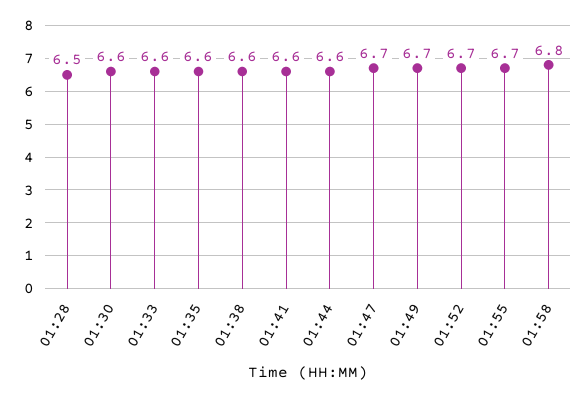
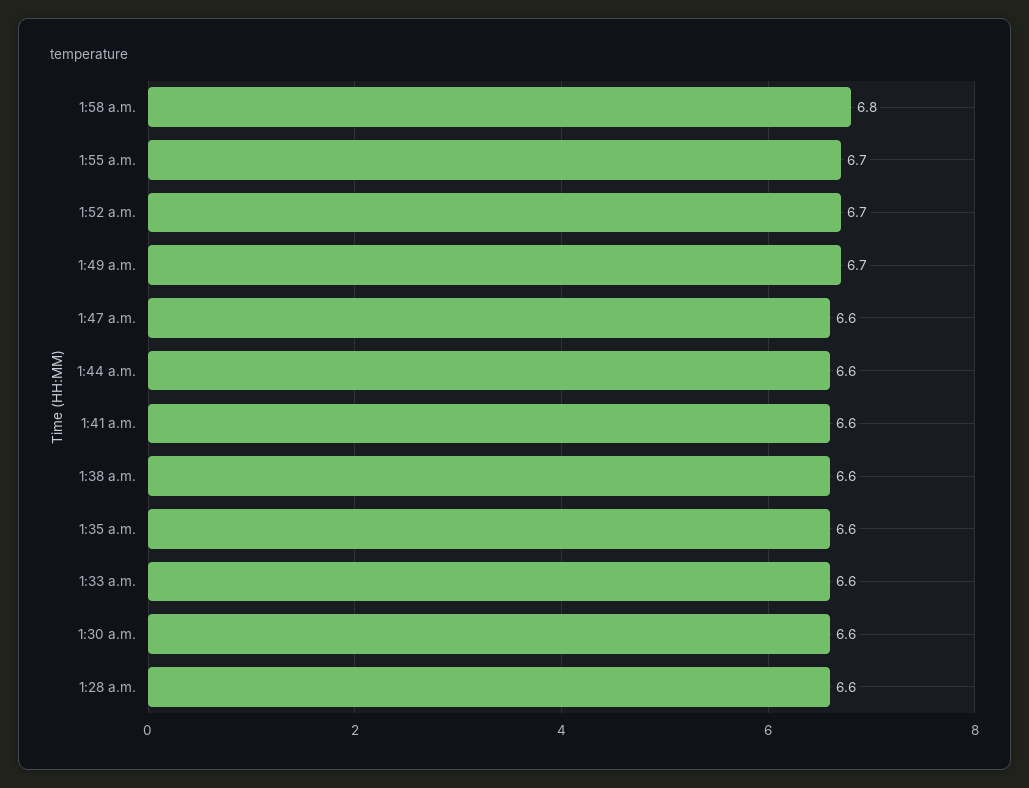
  {
-   "01:28": 6.5,
+   "01:28": 6.6,
    "01:30": 6.6,
    "01:33": 6.6,
    "01:35": 6.6,
    "01:38": 6.6,
    "01:41": 6.6,
    "01:44": 6.6,
-   "01:47": 6.7,
+   "01:47": 6.6,
    "01:49": 6.7,
    "01:52": 6.7,
    "01:55": 6.7,
    "01:58": 6.8
  }

